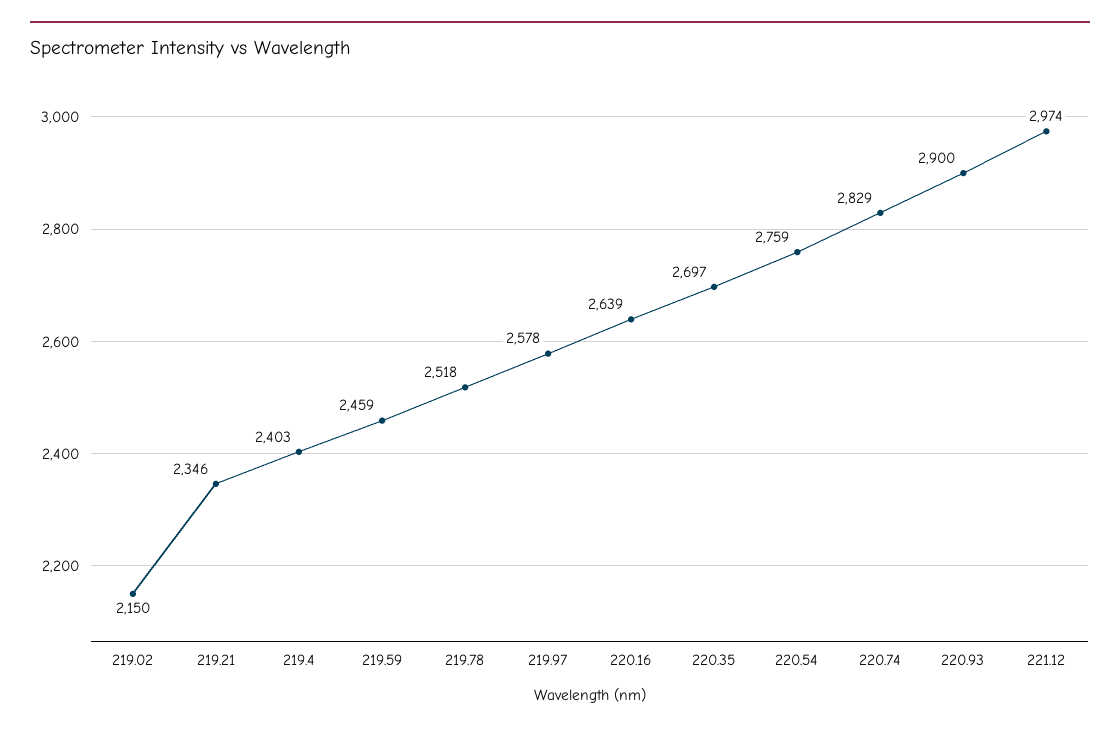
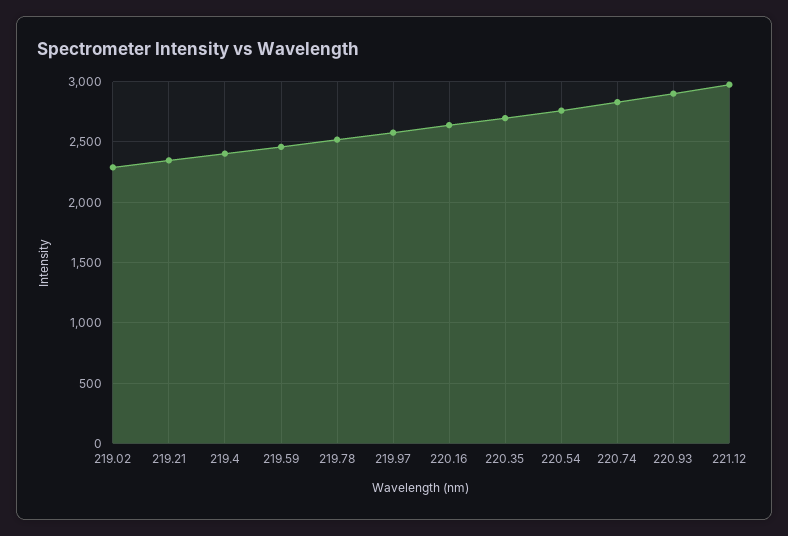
  {
-   "219.02": 2150,
+   "219.02": 2300,
    "219.21": 2346,
    "219.4": 2403,
    "219.59": 2459,
    "219.78": 2518,
    "219.97": 2578,
    "220.16": 2639,
    "220.35": 2697,
    "220.54": 2759,
    "220.74": 2829,
    "220.93": 2900,
    "221.12": 2974
  }

